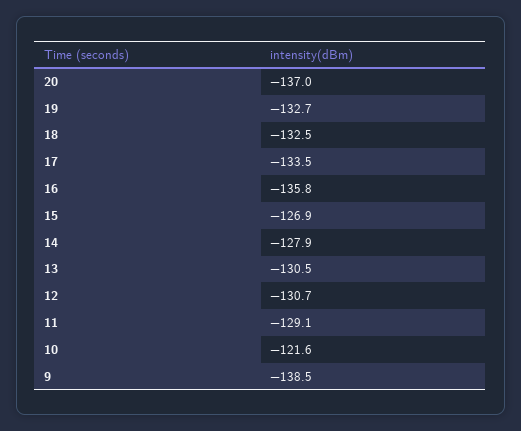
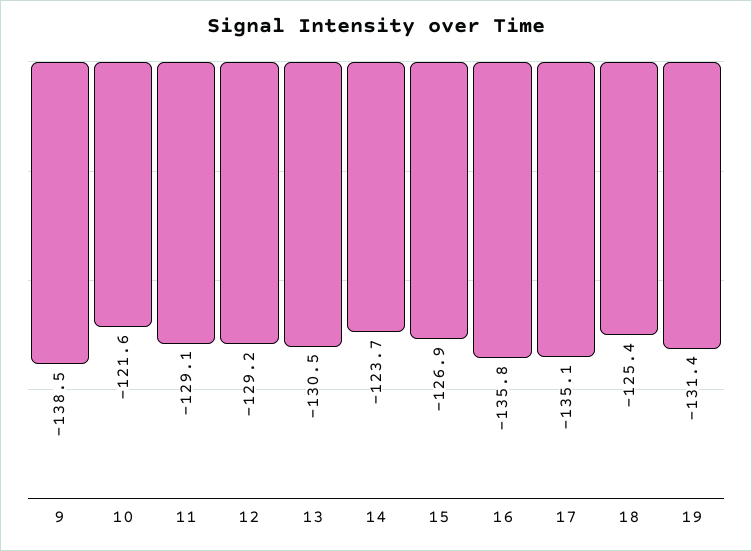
  {
-   "20": -137,
-   "19": -132.7,
+   "19": -131.4,
-   "18": -132.5,
+   "18": -125.4,
-   "17": -133.5,
+   "17": -135.1,
    "16": -135.8,
    "15": -126.9,
-   "14": -127.9,
+   "14": -123.7,
    "13": -130.5,
-   "12": -130.7,
+   "12": -129.2,
    "11": -129.1,
    "10": -121.6,
    "9": -138.5
  }

